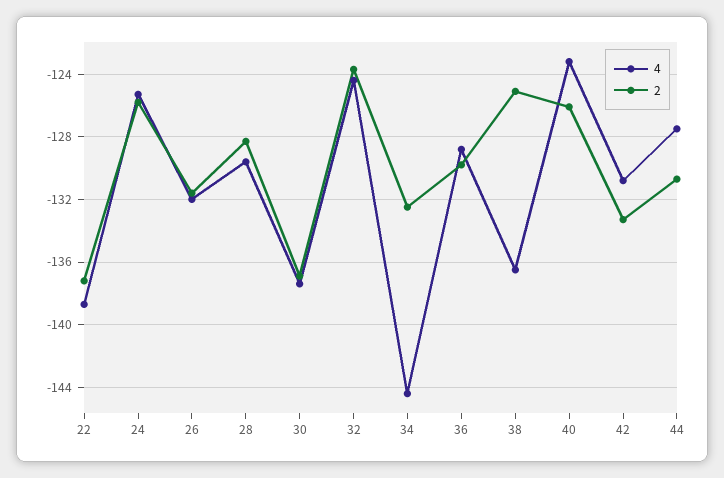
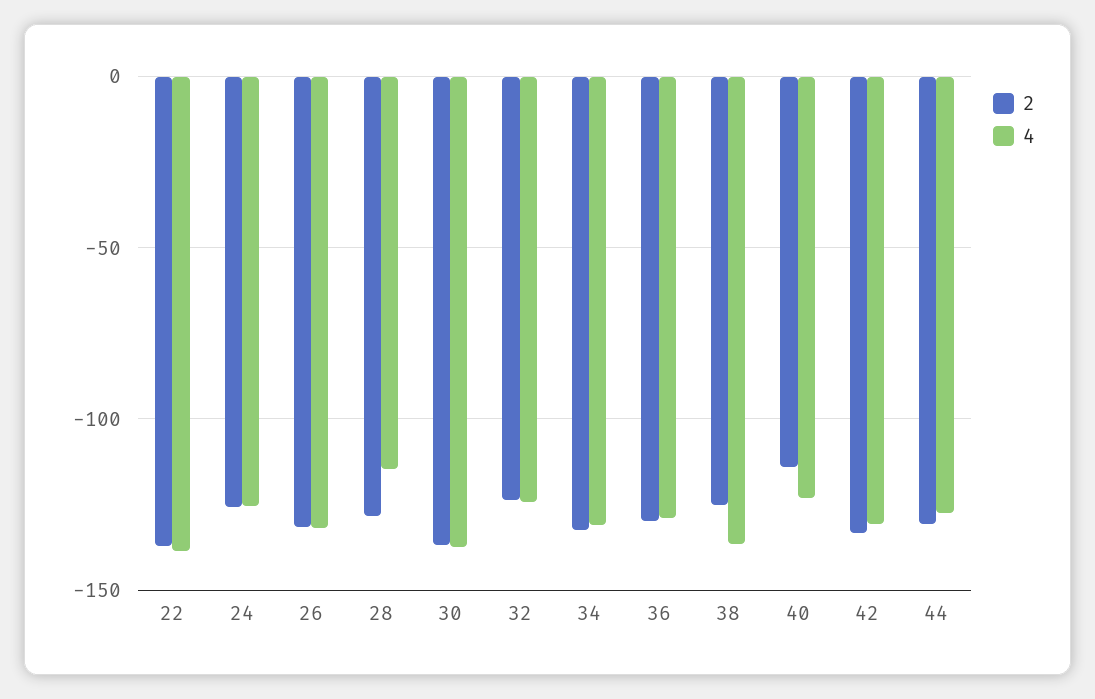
  {
    "4": {
      "22": -138.5,
      "24": -125.5,
      "26": -132,
-     "28": -129.5,
+     "28": -115,
      "30": -137.5,
      "32": -124.5,
-     "34": -144.5,
+     "34": -130,
      "36": -129,
      "38": -136.5,
      "40": -123,
      "42": -131,
      "44": -127.5
    },
    "2": {
      "22": -137,
      "24": -126,
      "26": -131.5,
      "28": -128.5,
      "30": -137,
      "32": -123.5,
      "34": -132.5,
      "36": -130,
      "38": -125,
-     "40": -126,
+     "40": -115,
      "42": -133.5,
      "44": -130.5
    }
  }

